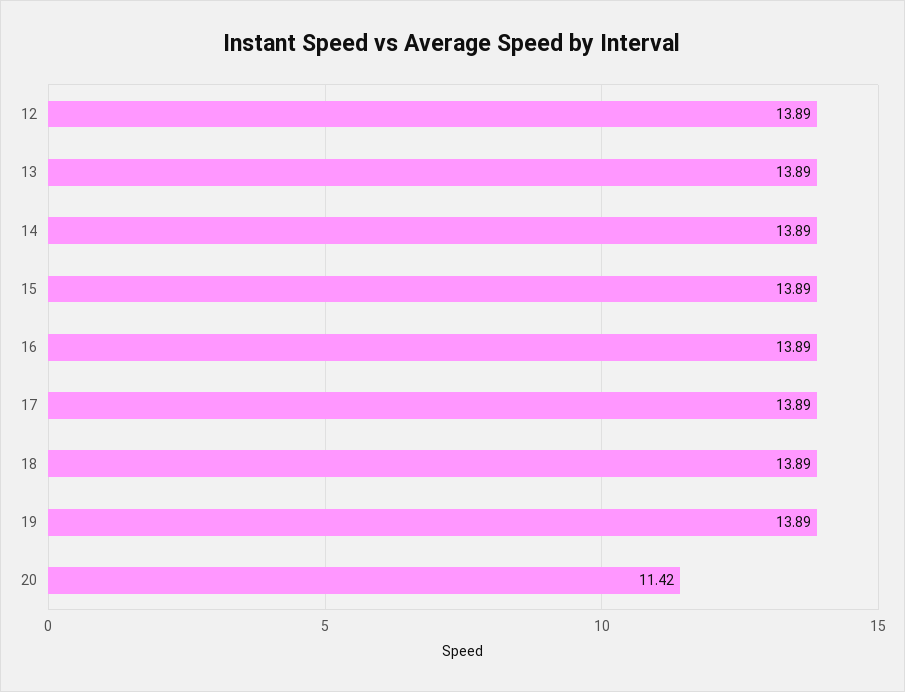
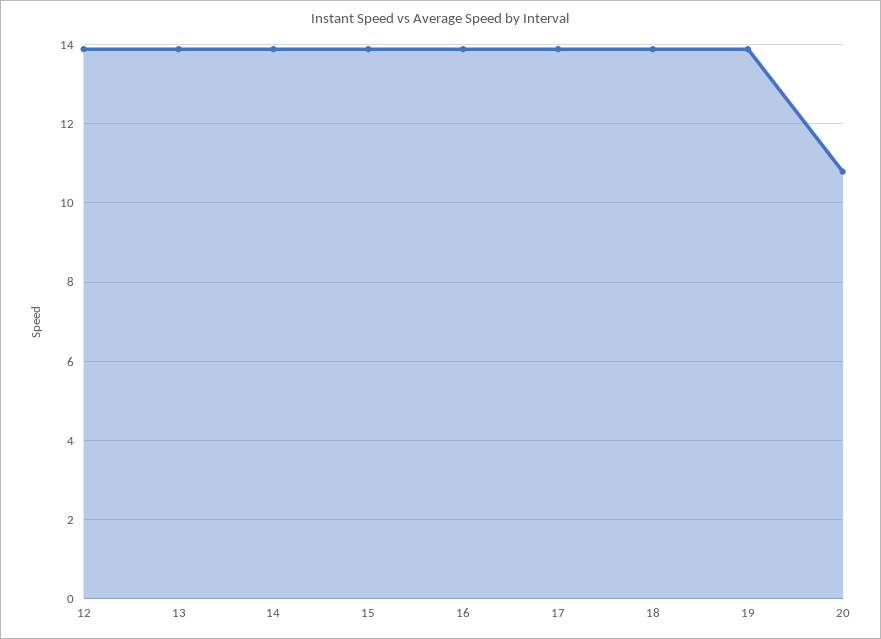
  {
    "12": 13.89,
    "13": 13.89,
    "14": 13.89,
    "15": 13.89,
    "16": 13.89,
    "17": 13.89,
    "18": 13.89,
    "19": 13.89,
-   "20": 11.42
+   "20": 10.8
  }

